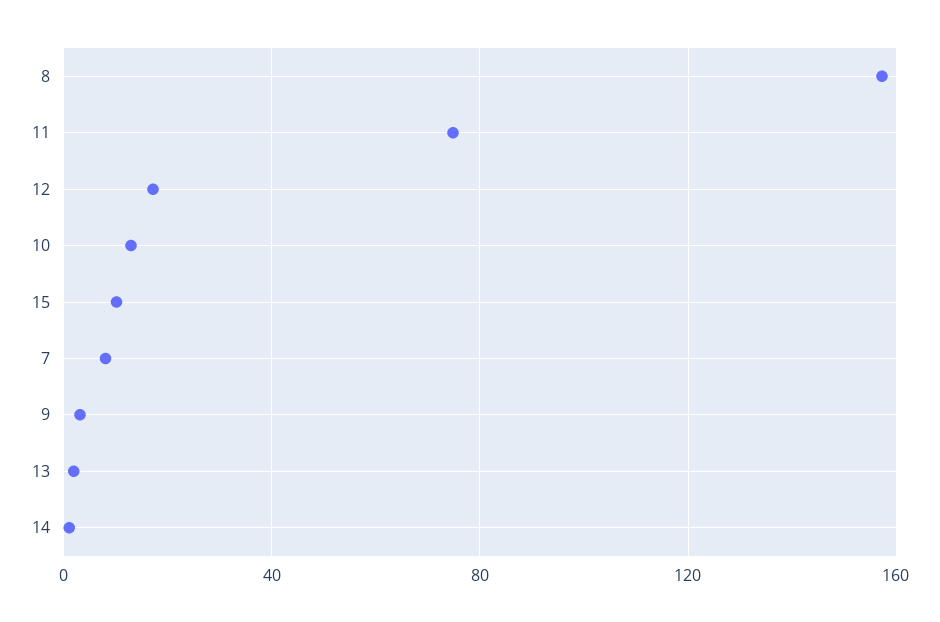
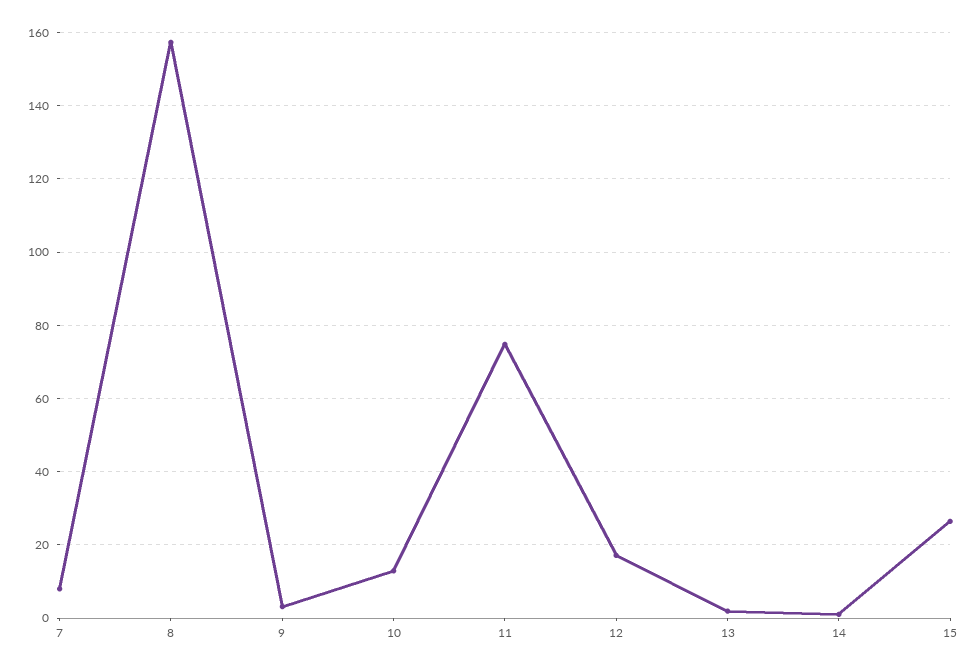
  {
    "8": 158,
    "11": 74,
    "12": 18,
    "10": 12,
-   "15": 10,
+   "15": 26,
    "7": 8,
    "9": 4,
    "13": 2,
    "14": 2
  }

